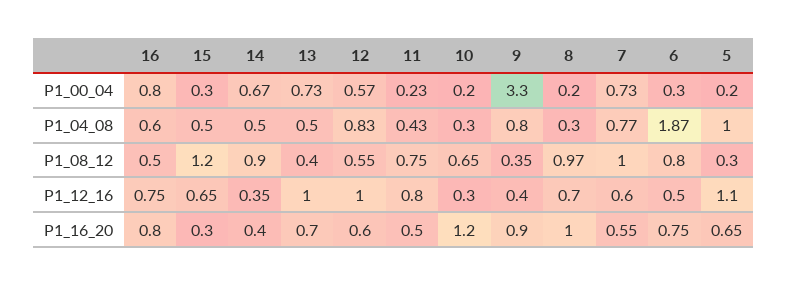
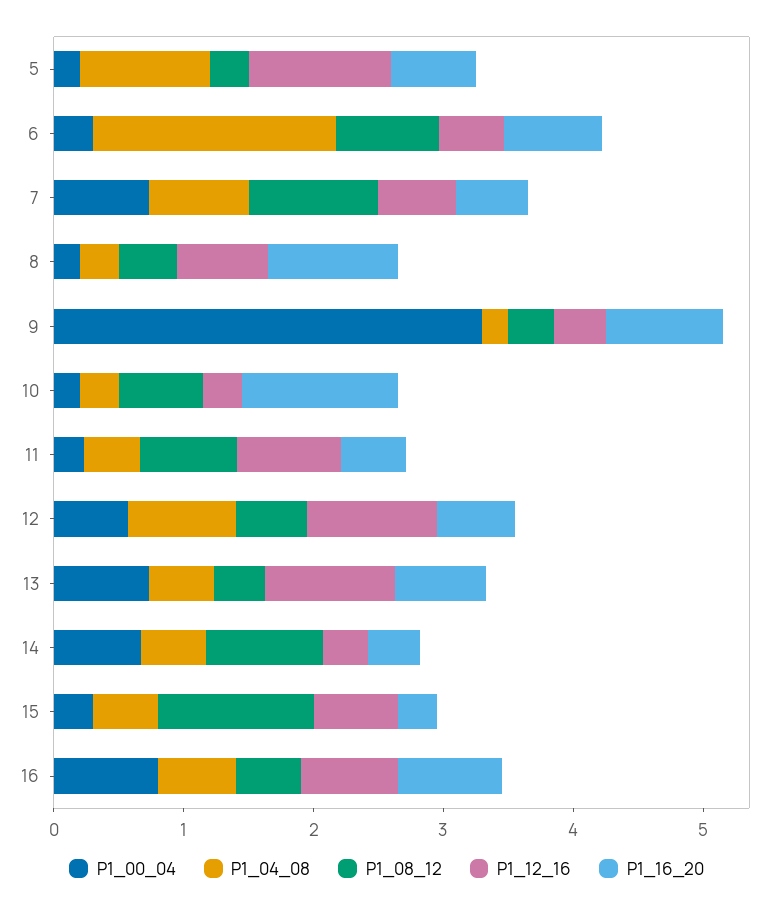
  {
    "P1_00_04": {
      "16": 0.8,
      "15": 0.3,
      "14": 0.67,
      "13": 0.73,
      "12": 0.57,
      "11": 0.23,
      "10": 0.2,
      "9": 3.3,
      "8": 0.2,
      "7": 0.73,
      "6": 0.3,
      "5": 0.2
    },
    "P1_04_08": {
      "16": 0.6,
      "15": 0.5,
      "14": 0.5,
      "13": 0.5,
      "12": 0.83,
      "11": 0.43,
      "10": 0.3,
-     "9": 0.8,
+     "9": 0.2,
      "8": 0.3,
      "7": 0.77,
      "6": 1.87,
      "5": 1
    },
    "P1_08_12": {
      "16": 0.5,
      "15": 1.2,
      "14": 0.9,
      "13": 0.4,
      "12": 0.55,
      "11": 0.75,
      "10": 0.65,
      "9": 0.35,
-     "8": 0.97,
+     "8": 0.4,
      "7": 1,
      "6": 0.8,
      "5": 0.3
    },
    "P1_12_16": {
      "16": 0.75,
      "15": 0.65,
      "14": 0.35,
      "13": 1,
      "12": 1,
      "11": 0.8,
      "10": 0.3,
      "9": 0.4,
      "8": 0.7,
      "7": 0.6,
      "6": 0.5,
      "5": 1.1
    },
    "P1_16_20": {
      "16": 0.8,
      "15": 0.3,
      "14": 0.4,
      "13": 0.7,
      "12": 0.6,
      "11": 0.5,
      "10": 1.2,
      "9": 0.9,
      "8": 1,
      "7": 0.55,
      "6": 0.75,
      "5": 0.65
    }
  }

